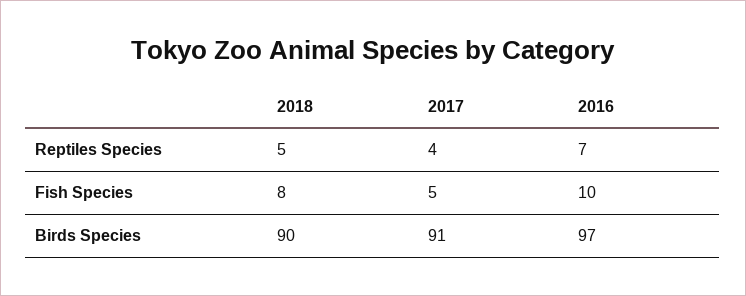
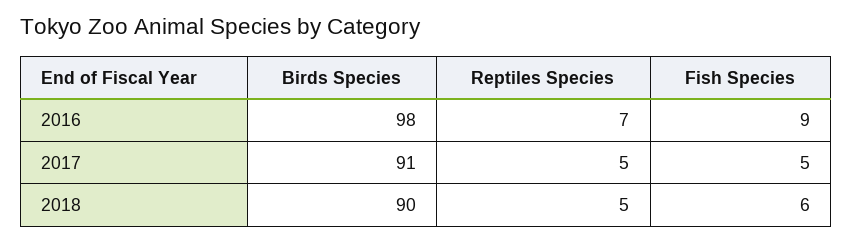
  {
    "2018": {
      "Reptiles Species": 5,
-     "Fish Species": 8,
+     "Fish Species": 6,
      "Birds Species": 90
    },
    "2017": {
-     "Reptiles Species": 4,
+     "Reptiles Species": 5,
      "Fish Species": 5,
      "Birds Species": 91
    },
    "2016": {
      "Reptiles Species": 7,
-     "Fish Species": 10,
+     "Fish Species": 9,
-     "Birds Species": 97
+     "Birds Species": 98
    }
  }

